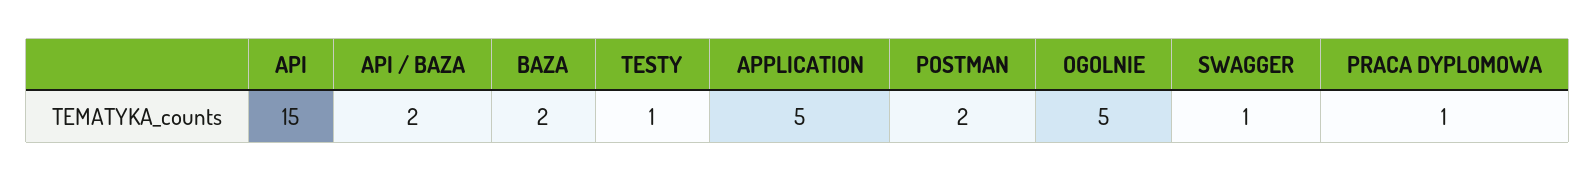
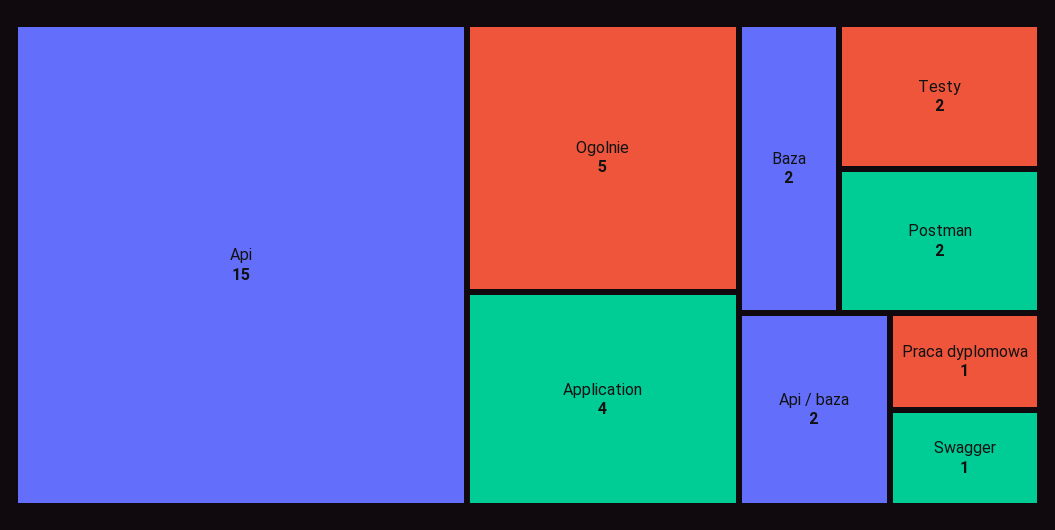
  {
    "API": 15,
    "API / BAZA": 2,
    "BAZA": 2,
-   "TESTY": 1,
+   "TESTY": 2,
-   "APPLICATION": 5,
+   "APPLICATION": 4,
    "POSTMAN": 2,
    "OGOLNIE": 5,
    "SWAGGER": 1,
    "PRACA DYPLOMOWA": 1
  }

